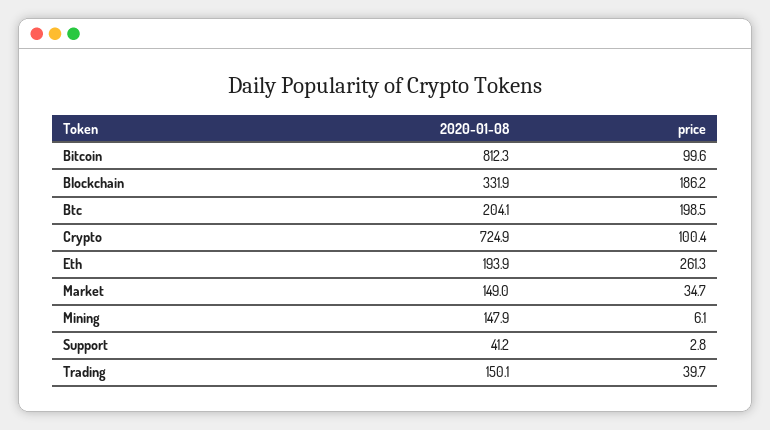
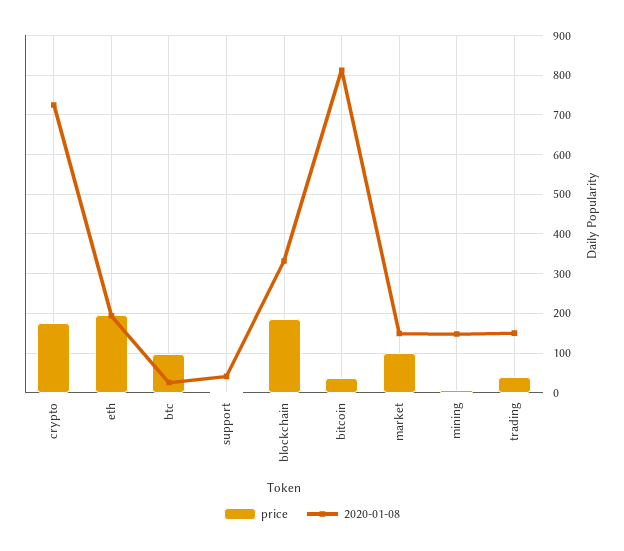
  {
    "2020-01-08": {
      "Bitcoin": 812.3,
      "Blockchain": 331.9,
-     "Btc": 204.1,
+     "Btc": 20,
      "Crypto": 724.9,
      "Eth": 193.9,
      "Market": 149,
      "Mining": 147.9,
      "Support": 41.2,
      "Trading": 150.1
    },
    "price": {
-     "Bitcoin": 99.6,
+     "Bitcoin": 40,
      "Blockchain": 186.2,
-     "Btc": 198.5,
+     "Btc": 100,
-     "Crypto": 100.4,
+     "Crypto": 180,
-     "Eth": 261.3,
+     "Eth": 200,
-     "Market": 34.7,
+     "Market": 100,
      "Mining": 6.1,
      "Support": 2.8,
      "Trading": 39.7
    }
  }

